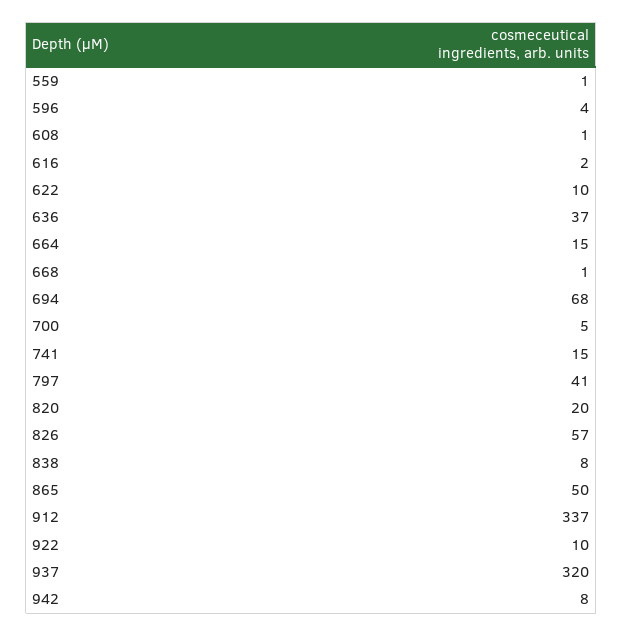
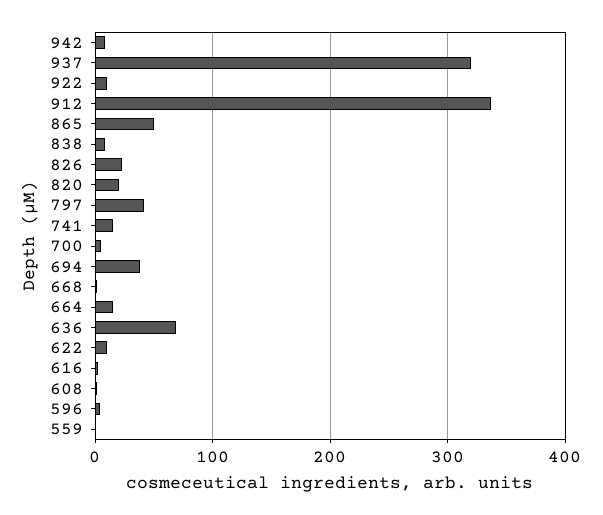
  {
    "559": 1,
    "596": 4,
    "608": 1,
    "616": 2,
    "622": 10,
-   "636": 37,
+   "636": 70,
    "664": 15,
    "668": 1,
-   "694": 68,
+   "694": 40,
    "700": 5,
    "741": 15,
    "797": 41,
    "820": 20,
-   "826": 57,
+   "826": 20,
    "838": 8,
    "865": 50,
    "912": 337,
    "922": 10,
    "937": 320,
    "942": 8
  }

